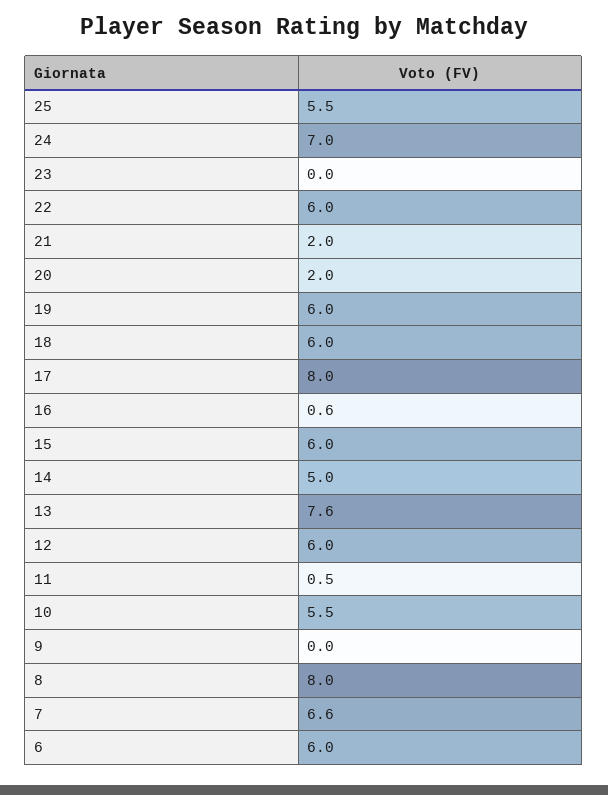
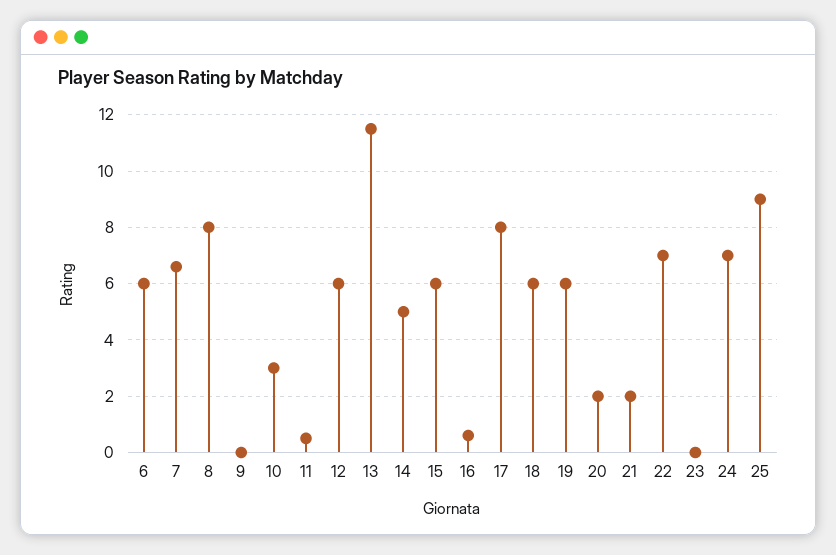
  {
-   "25": 5.5,
+   "25": 9,
    "24": 7,
    "23": 0,
-   "22": 6,
+   "22": 7,
    "21": 2,
    "20": 2,
    "19": 6,
    "18": 6,
    "17": 8,
    "16": 0.6,
    "15": 6,
    "14": 5,
-   "13": 7.6,
+   "13": 11.5,
    "12": 6,
    "11": 0.5,
-   "10": 5.5,
+   "10": 3,
    "9": 0,
    "8": 8,
    "7": 6.6,
    "6": 6
  }

